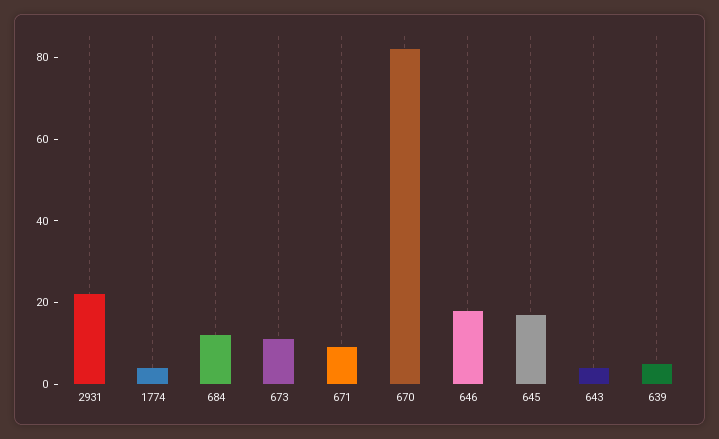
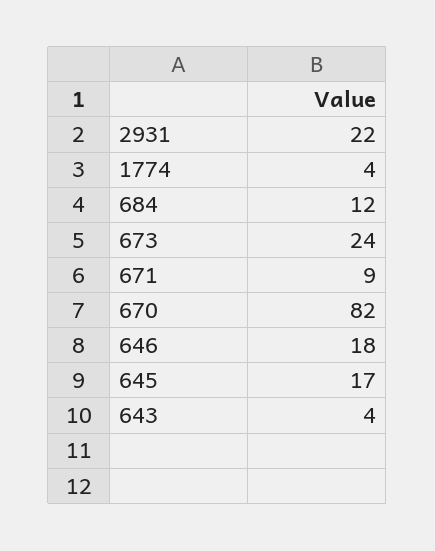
  {
    "2931": 22,
    "1774": 4,
    "684": 12,
-   "673": 10,
+   "673": 24,
    "671": 9,
    "670": 82,
    "646": 18,
    "645": 17,
-   "643": 4,
+   "643": 4
-   "639": 5
  }

